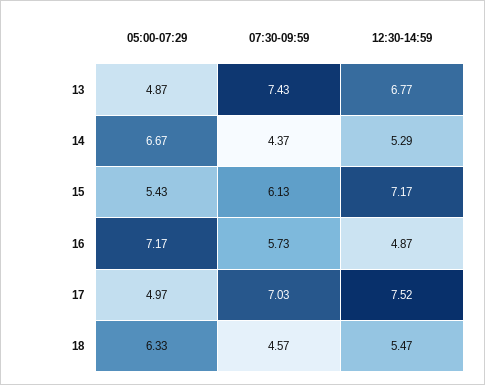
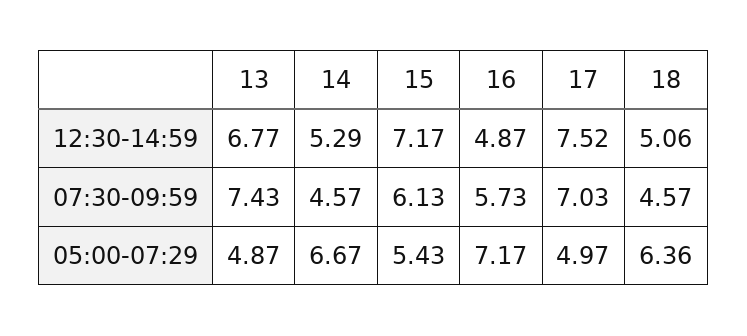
  {
    "05:00-07:29": {
      "13": 4.87,
      "14": 6.67,
      "15": 5.43,
      "16": 7.17,
      "17": 4.97,
-     "18": 6.33
+     "18": 6.36
    },
    "07:30-09:59": {
      "13": 7.43,
-     "14": 4.37,
+     "14": 4.57,
      "15": 6.13,
      "16": 5.73,
      "17": 7.03,
      "18": 4.57
    },
    "12:30-14:59": {
      "13": 6.77,
      "14": 5.29,
      "15": 7.17,
      "16": 4.87,
      "17": 7.52,
-     "18": 5.47
+     "18": 5.06
    }
  }

